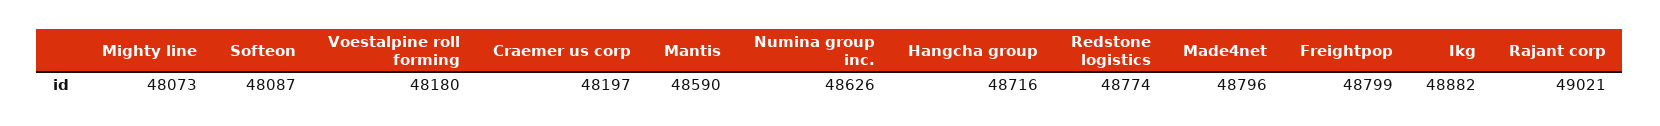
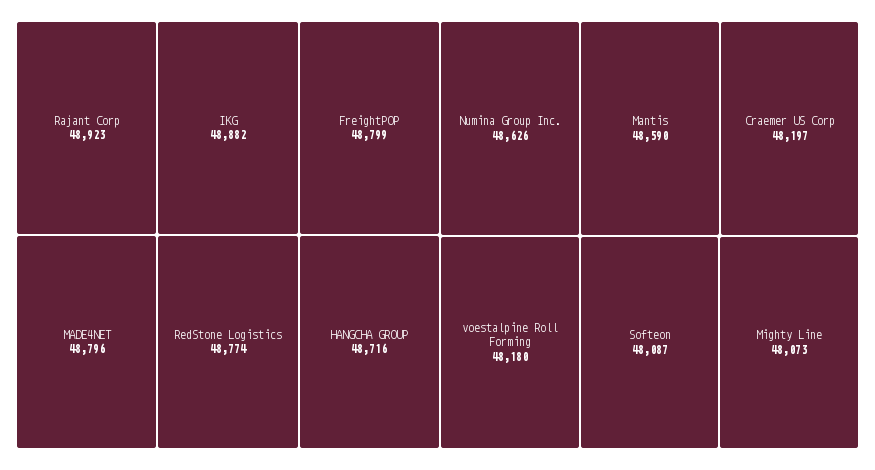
  {
    "Mighty line": 48073,
    "Softeon": 48087,
    "Voestalpine roll forming": 48180,
    "Craemer us corp": 48197,
    "Mantis": 48590,
    "Numina group inc.": 48626,
    "Hangcha group": 48716,
    "Redstone logistics": 48774,
    "Made4net": 48796,
    "Freightpop": 48799,
    "Ikg": 48882,
-   "Rajant corp": 49021
+   "Rajant corp": 48923
  }

